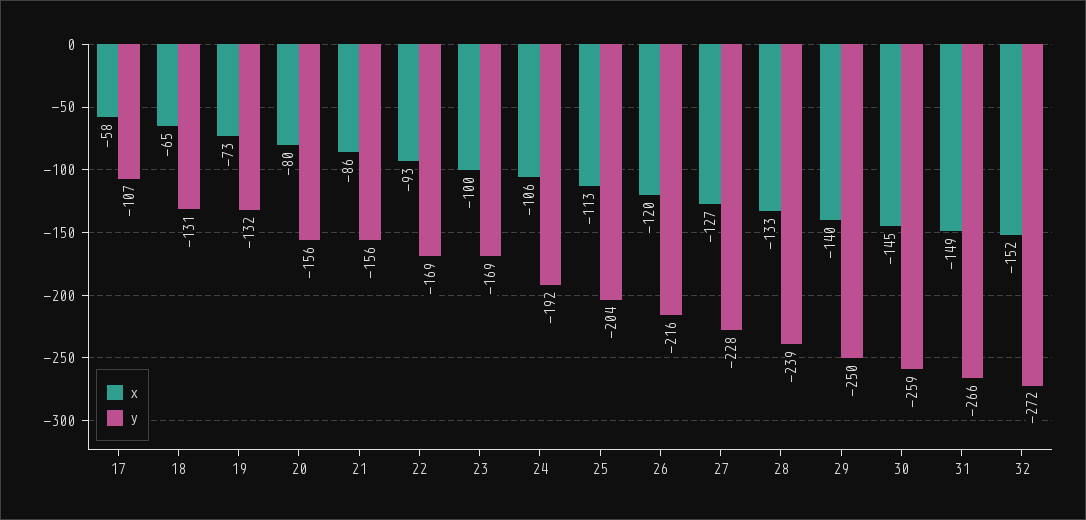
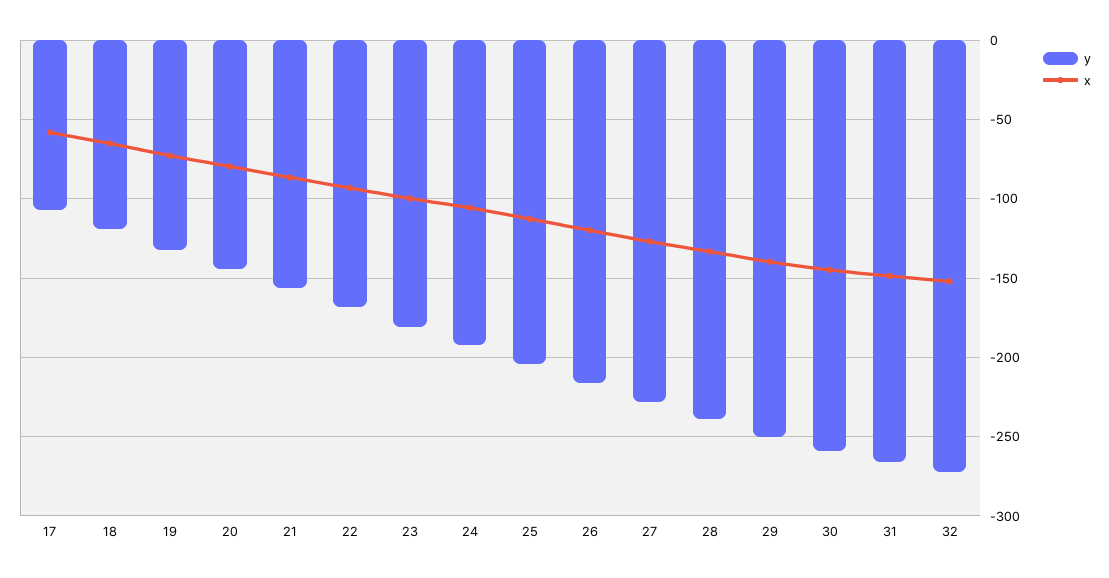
  {
    "x": {
      "17": -58,
      "18": -65,
      "19": -73,
      "20": -80,
      "21": -86,
      "22": -93,
      "23": -100,
      "24": -106,
      "25": -113,
      "26": -120,
      "27": -127,
      "28": -133,
      "29": -140,
      "30": -145,
      "31": -149,
      "32": -152
    },
    "y": {
      "17": -107,
-     "18": -131,
+     "18": -120,
      "19": -132,
-     "20": -156,
+     "20": -145,
      "21": -156,
      "22": -169,
-     "23": -169,
+     "23": -180,
      "24": -192,
      "25": -204,
      "26": -216,
      "27": -228,
      "28": -239,
      "29": -250,
      "30": -259,
      "31": -266,
      "32": -272
    }
  }

